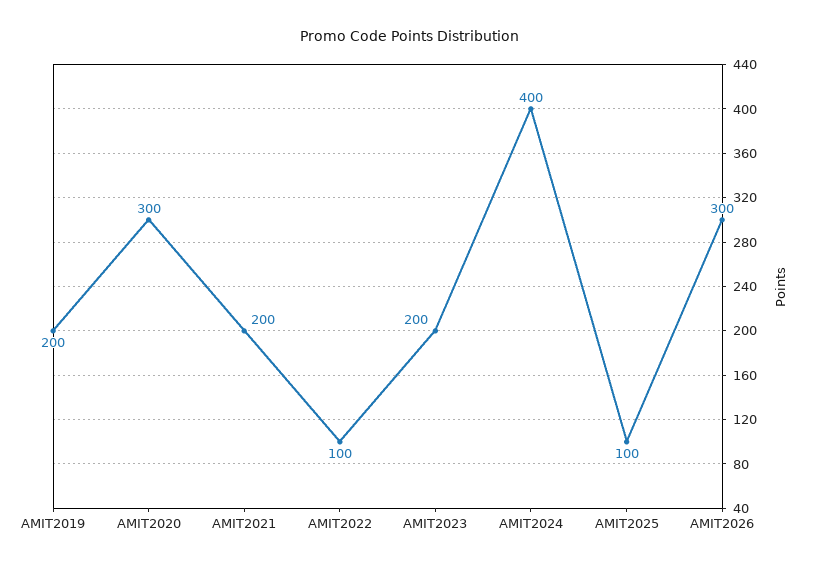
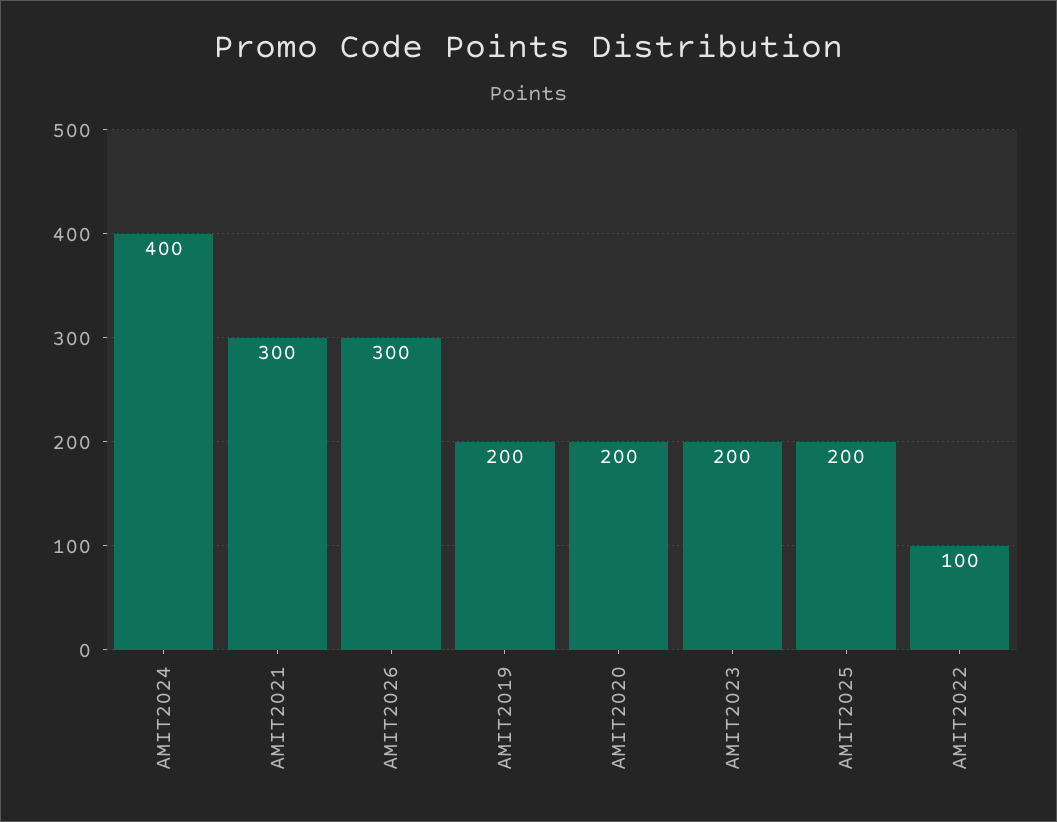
  {
    "AMIT2019": 200,
-   "AMIT2020": 300,
+   "AMIT2020": 200,
-   "AMIT2021": 200,
+   "AMIT2021": 300,
    "AMIT2022": 100,
    "AMIT2023": 200,
    "AMIT2024": 400,
-   "AMIT2025": 100,
+   "AMIT2025": 200,
    "AMIT2026": 300
  }

